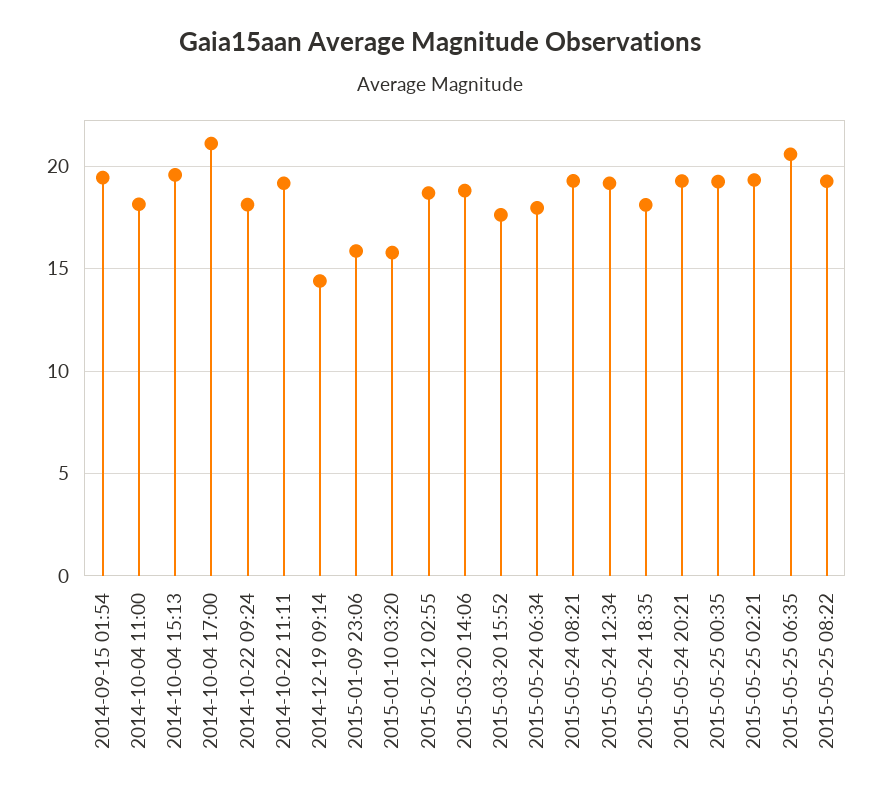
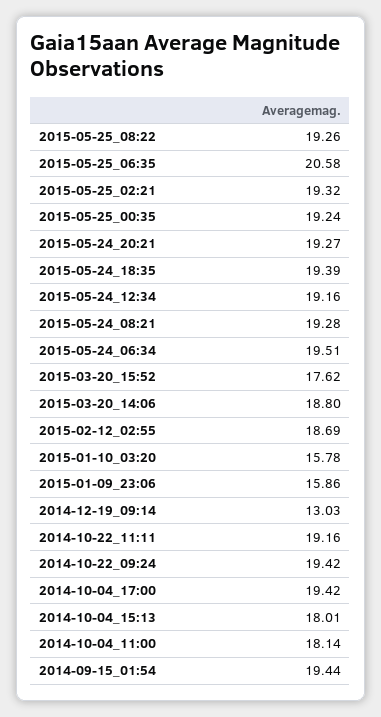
  {
    "2014-09-15 01:54": 19.44,
    "2014-10-04 11:00": 18.14,
-   "2014-10-04 15:13": 19.5,
+   "2014-10-04 15:13": 18.01,
-   "2014-10-04 17:00": 21,
+   "2014-10-04 17:00": 19.42,
-   "2014-10-22 09:24": 18,
+   "2014-10-22 09:24": 19.42,
    "2014-10-22 11:11": 19.16,
-   "2014-12-19 09:14": 14.5,
+   "2014-12-19 09:14": 13.03,
    "2015-01-09 23:06": 15.86,
    "2015-01-10 03:20": 15.78,
    "2015-02-12 02:55": 18.69,
    "2015-03-20 14:06": 18.8,
    "2015-03-20 15:52": 17.62,
-   "2015-05-24 06:34": 18,
+   "2015-05-24 06:34": 19.51,
    "2015-05-24 08:21": 19.28,
    "2015-05-24 12:34": 19.16,
-   "2015-05-24 18:35": 18,
+   "2015-05-24 18:35": 19.39,
    "2015-05-24 20:21": 19.27,
    "2015-05-25 00:35": 19.24,
    "2015-05-25 02:21": 19.32,
    "2015-05-25 06:35": 20.58,
    "2015-05-25 08:22": 19.26
  }

